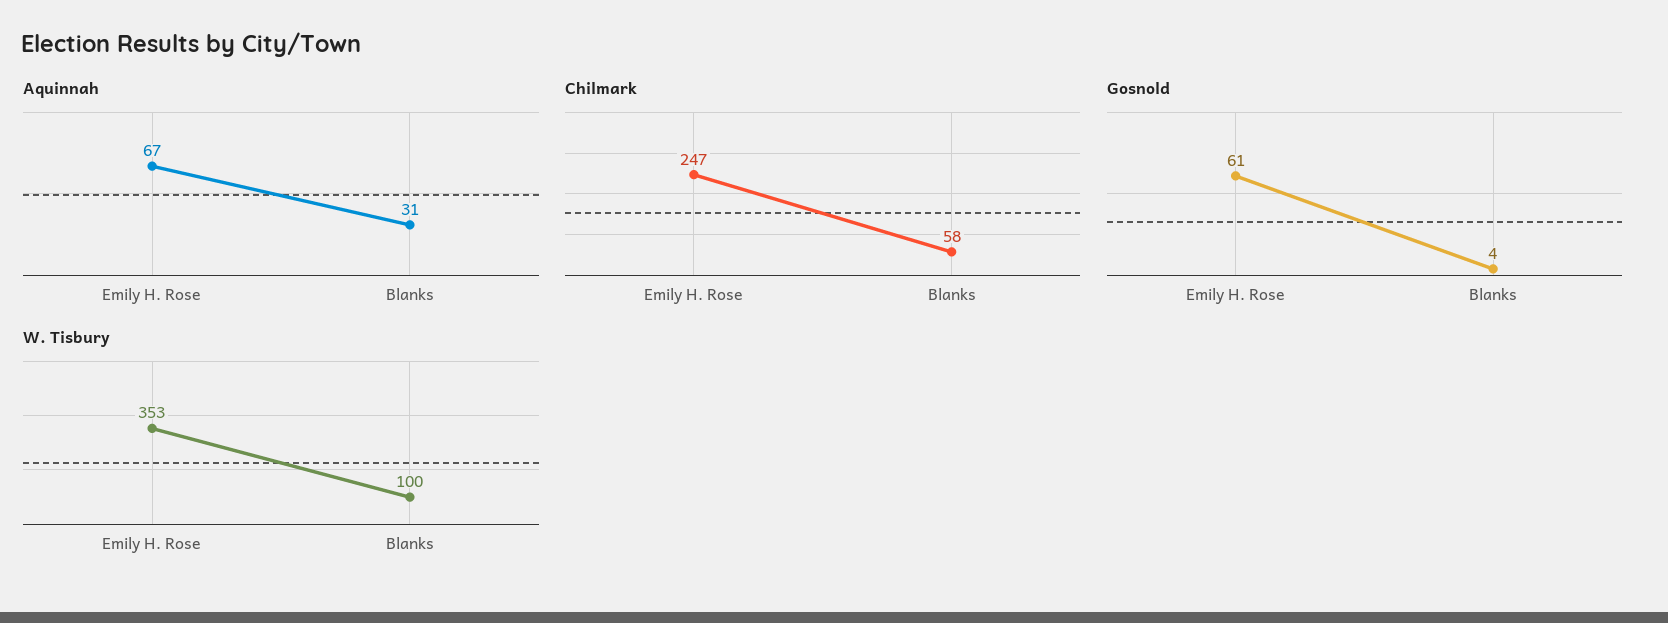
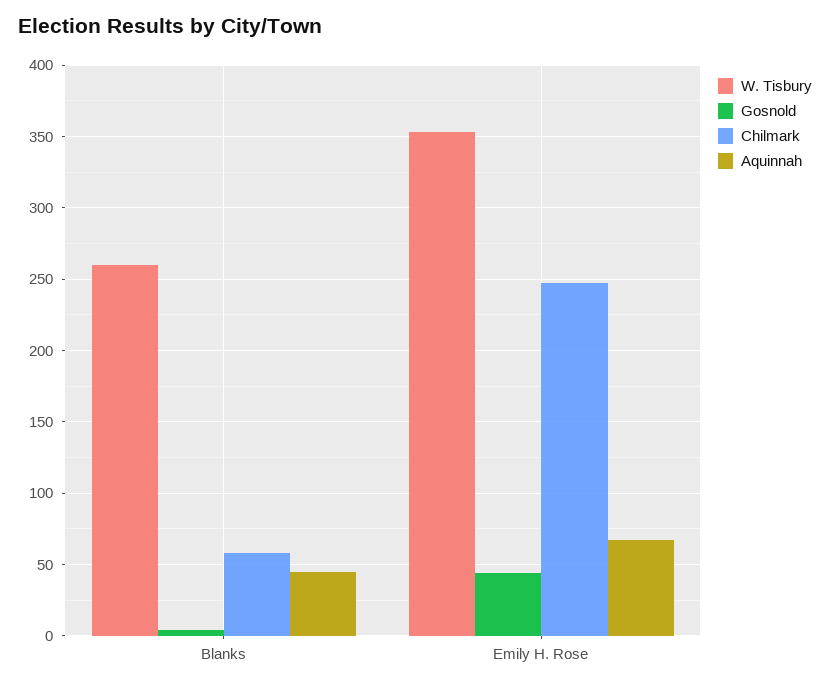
  {
    "Aquinnah": {
      "Emily H. Rose": 67,
-     "Blanks": 31
+     "Blanks": 45
    },
    "Chilmark": {
      "Emily H. Rose": 247,
      "Blanks": 58
    },
    "Gosnold": {
-     "Emily H. Rose": 61,
+     "Emily H. Rose": 45,
      "Blanks": 4
    },
    "W. Tisbury": {
      "Emily H. Rose": 353,
-     "Blanks": 100
+     "Blanks": 260
    }
  }

